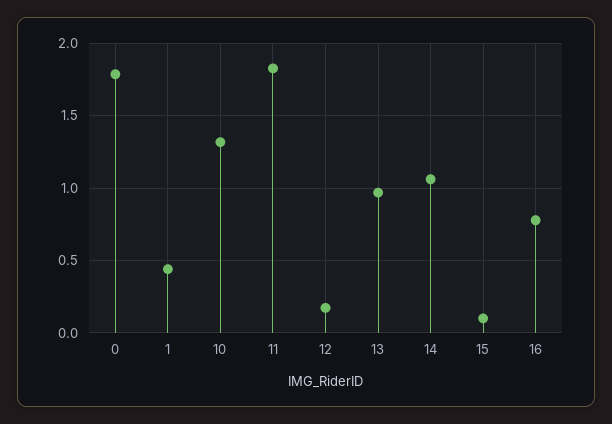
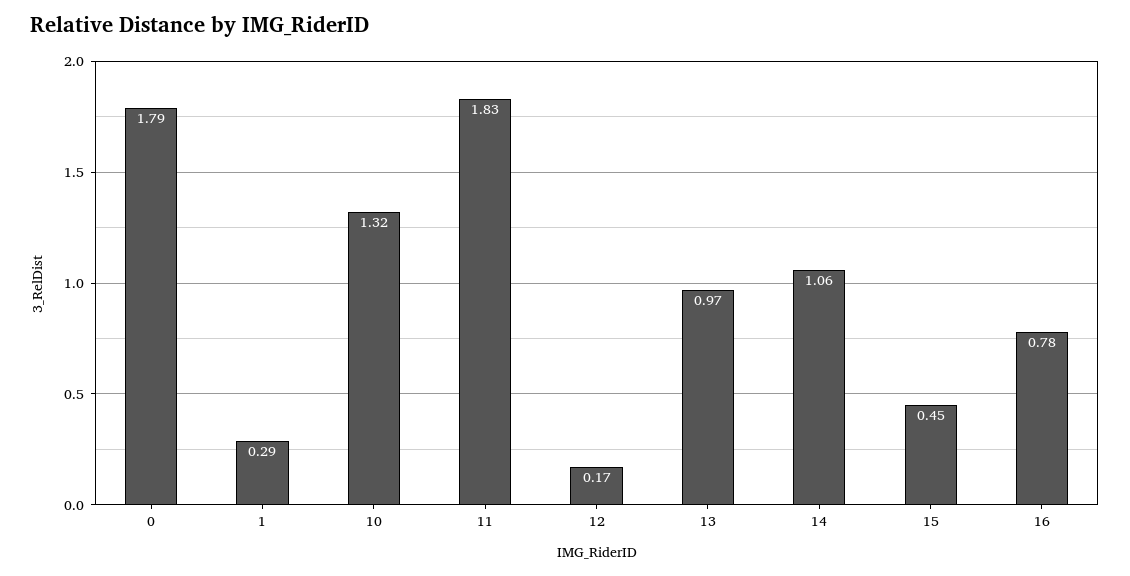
  {
    "0": 1.79,
-   "1": 0.45,
+   "1": 0.29,
    "10": 1.32,
    "11": 1.83,
    "12": 0.17,
    "13": 0.97,
    "14": 1.06,
-   "15": 0.1,
+   "15": 0.45,
    "16": 0.78
  }

